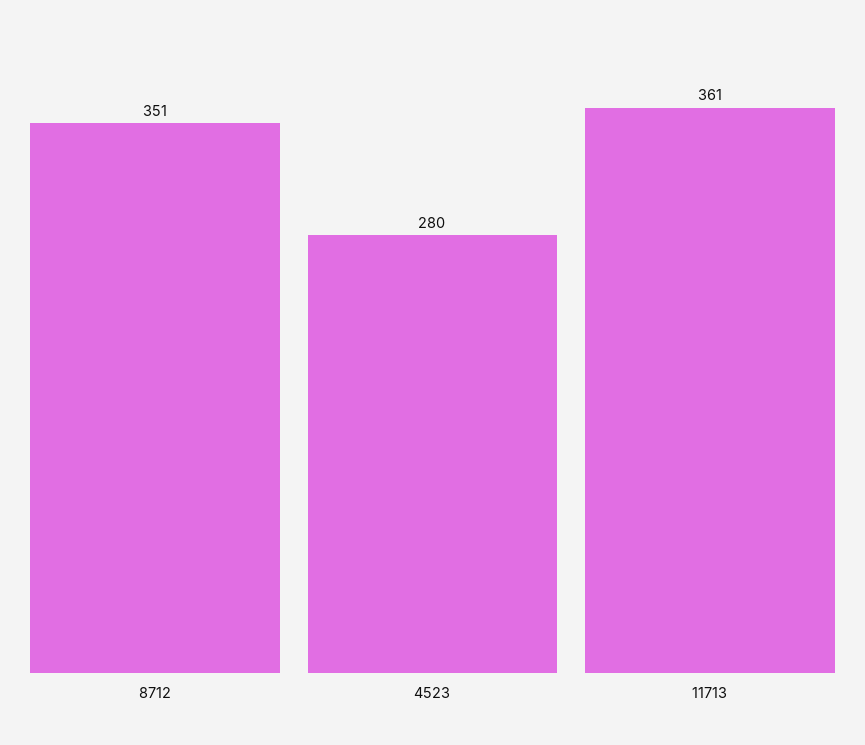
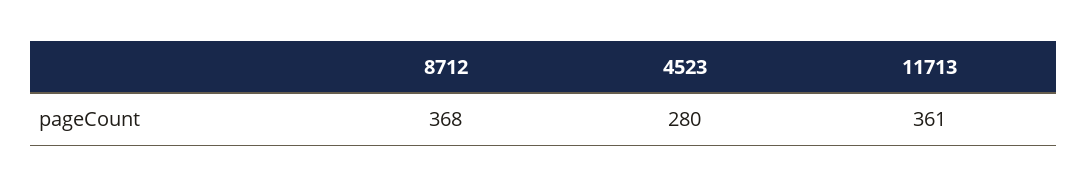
  {
-   "8712": 351,
+   "8712": 368,
    "4523": 280,
    "11713": 361
  }

